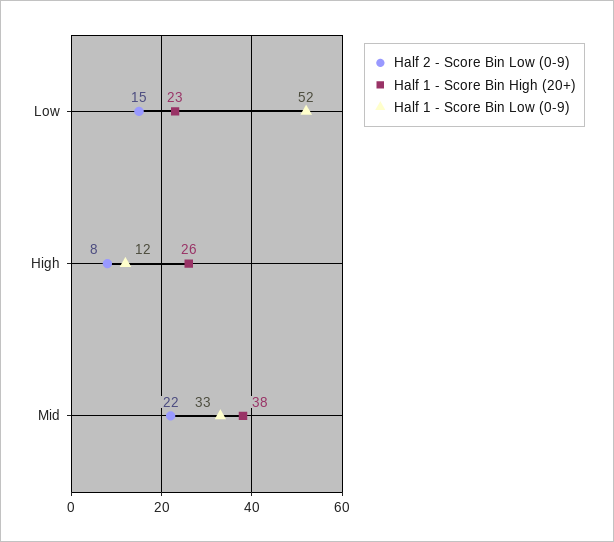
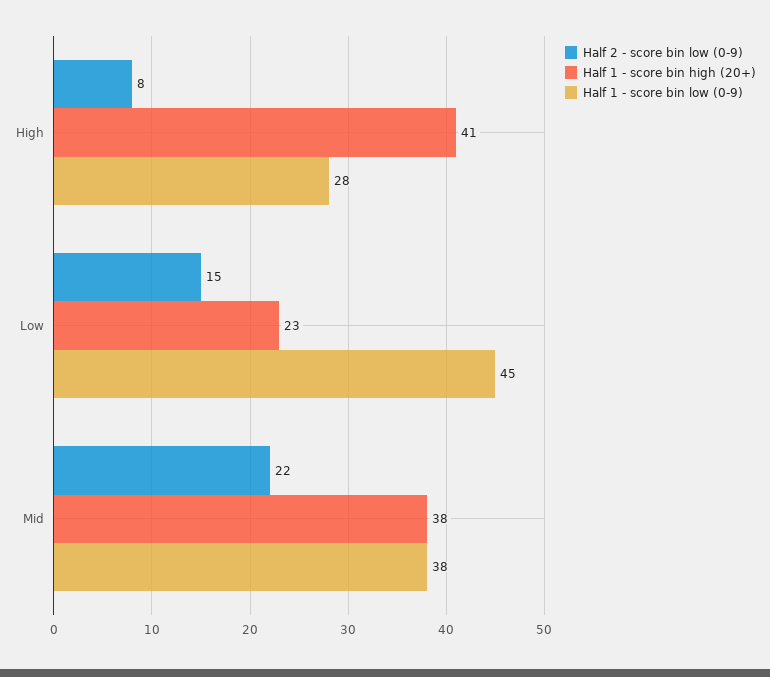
  {
    "Half 2 - Score Bin Low (0-9)": {
      "Low": 15,
      "High": 8,
      "Mid": 22
    },
    "Half 1 - Score Bin High (20+)": {
      "Low": 23,
-     "High": 26,
+     "High": 41,
      "Mid": 38
    },
    "Half 1 - Score Bin Low (0-9)": {
-     "Low": 52,
+     "Low": 45,
-     "High": 12,
+     "High": 28,
-     "Mid": 33
+     "Mid": 38
    }
  }

